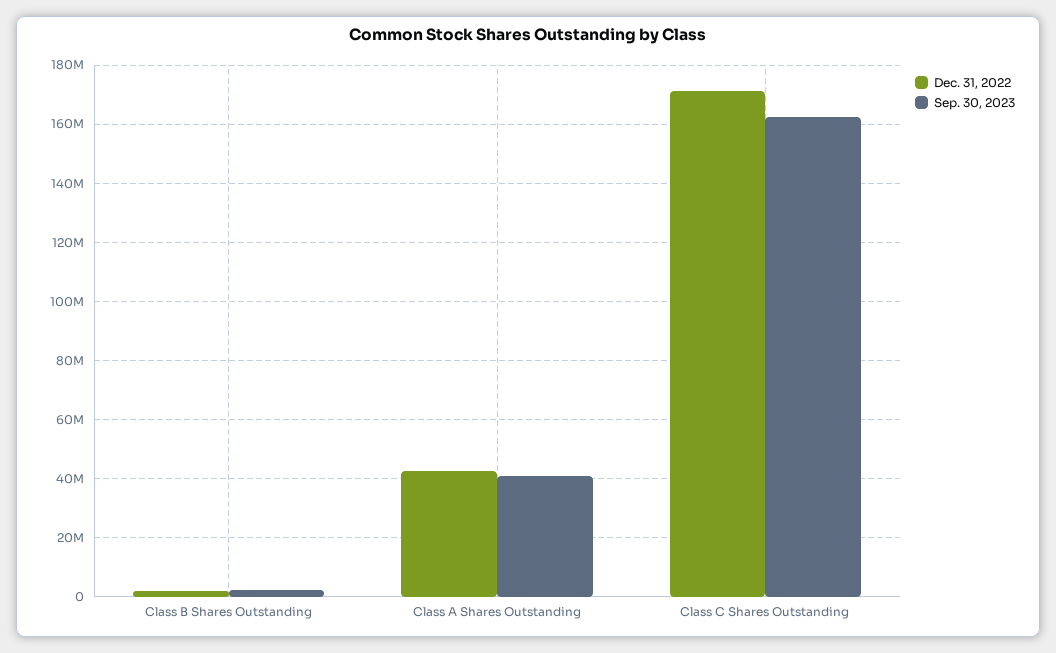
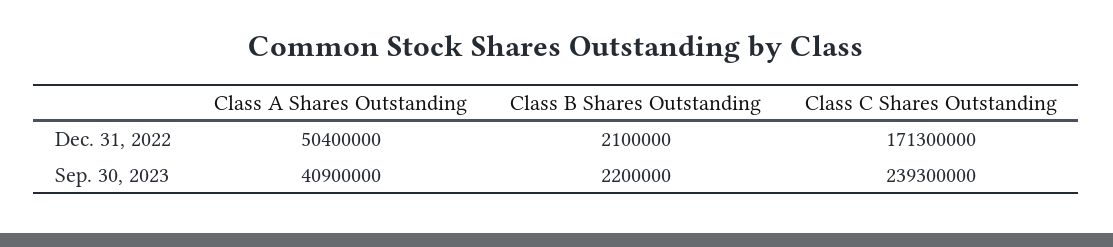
  {
    "Dec. 31, 2022": {
      "Class B Shares Outstanding": 2100000,
-     "Class A Shares Outstanding": 42500000,
+     "Class A Shares Outstanding": 50400000,
      "Class C Shares Outstanding": 171300000
    },
    "Sep. 30, 2023": {
      "Class B Shares Outstanding": 2200000,
      "Class A Shares Outstanding": 40900000,
-     "Class C Shares Outstanding": 162500000
+     "Class C Shares Outstanding": 239300000
    }
  }

